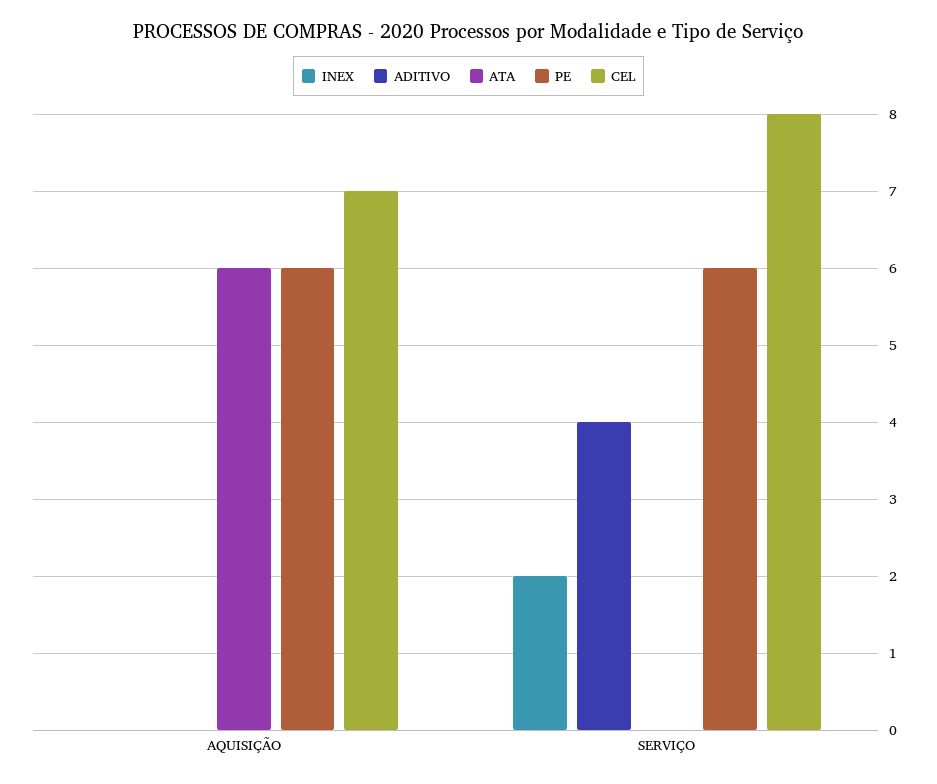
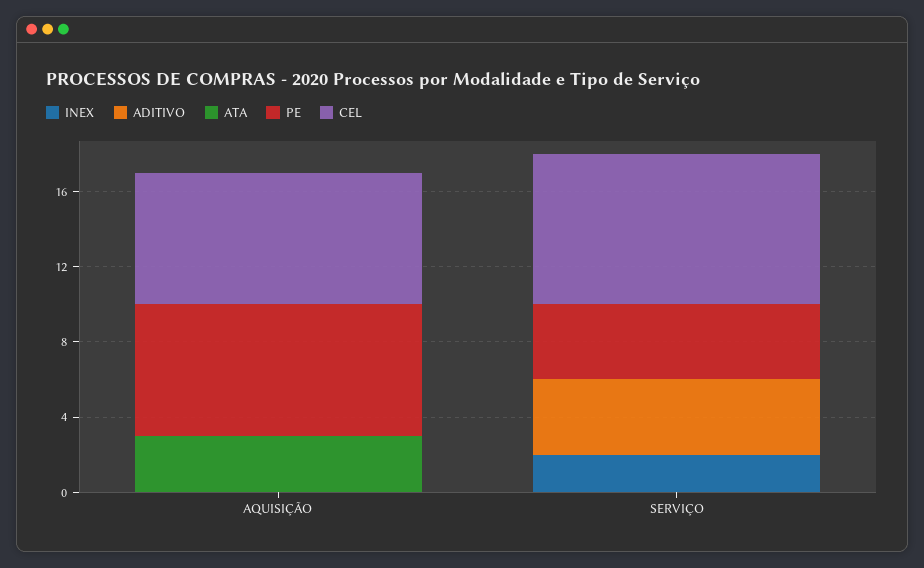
  {
    "INEX": {
      "AQUISIÇÃO": 0,
      "SERVIÇO": 2
    },
    "ADITIVO": {
      "AQUISIÇÃO": 0,
      "SERVIÇO": 4
    },
    "ATA": {
-     "AQUISIÇÃO": 6,
+     "AQUISIÇÃO": 3,
      "SERVIÇO": 0
    },
    "PE": {
-     "AQUISIÇÃO": 6,
+     "AQUISIÇÃO": 7,
-     "SERVIÇO": 6
+     "SERVIÇO": 4
    },
    "CEL": {
      "AQUISIÇÃO": 7,
      "SERVIÇO": 8
    }
  }

